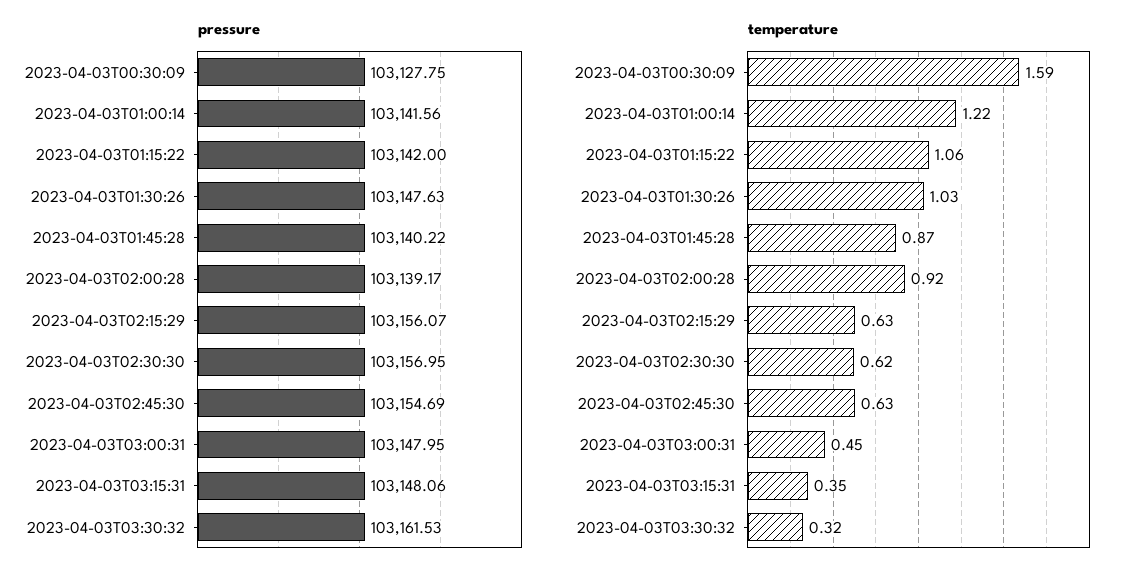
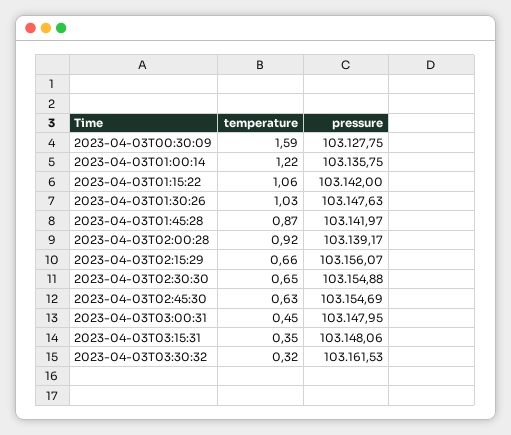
  {
    "pressure": {
      "2023-04-03T00:30:09": 103127.75,
-     "2023-04-03T01:00:14": 103141.56,
+     "2023-04-03T01:00:14": 103135.75,
      "2023-04-03T01:15:22": 103142,
      "2023-04-03T01:30:26": 103147.63,
-     "2023-04-03T01:45:28": 103140.22,
+     "2023-04-03T01:45:28": 103141.97,
      "2023-04-03T02:00:28": 103139.17,
      "2023-04-03T02:15:29": 103156.07,
-     "2023-04-03T02:30:30": 103156.95,
+     "2023-04-03T02:30:30": 103154.88,
      "2023-04-03T02:45:30": 103154.69,
      "2023-04-03T03:00:31": 103147.95,
      "2023-04-03T03:15:31": 103148.06,
      "2023-04-03T03:30:32": 103161.53
    },
    "temperature": {
      "2023-04-03T00:30:09": 1.59,
      "2023-04-03T01:00:14": 1.22,
      "2023-04-03T01:15:22": 1.06,
      "2023-04-03T01:30:26": 1.03,
      "2023-04-03T01:45:28": 0.87,
      "2023-04-03T02:00:28": 0.92,
-     "2023-04-03T02:15:29": 0.63,
+     "2023-04-03T02:15:29": 0.66,
-     "2023-04-03T02:30:30": 0.62,
+     "2023-04-03T02:30:30": 0.65,
      "2023-04-03T02:45:30": 0.63,
      "2023-04-03T03:00:31": 0.45,
      "2023-04-03T03:15:31": 0.35,
      "2023-04-03T03:30:32": 0.32
    }
  }

